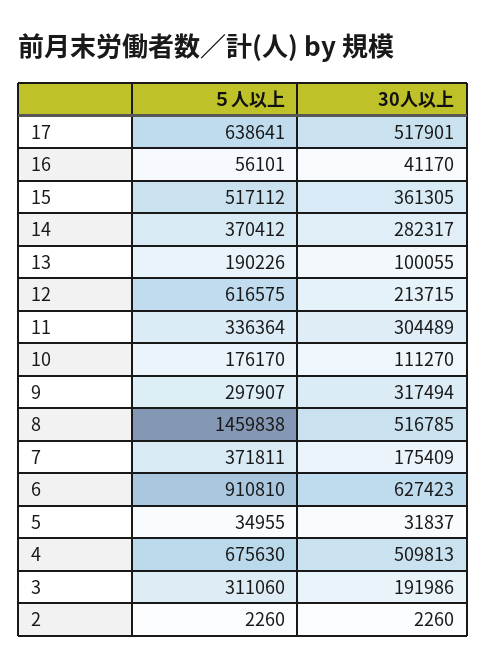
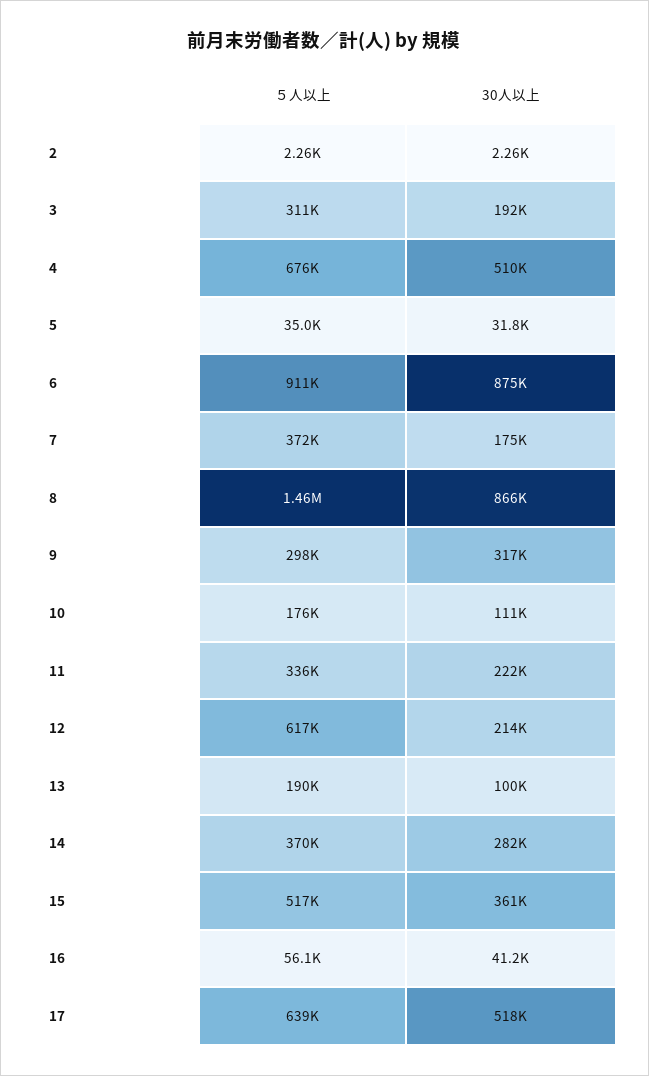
  {
    "５人以上": {
      "17": 638641,
      "16": 56101,
      "15": 517112,
      "14": 370412,
      "13": 190226,
      "12": 616575,
      "11": 336364,
      "10": 176170,
      "9": 297907,
      "8": 1459838,
      "7": 371811,
      "6": 910810,
      "5": 34955,
      "4": 675630,
      "3": 311060,
      "2": 2260
    },
    "30人以上": {
      "17": 517901,
      "16": 41170,
      "15": 361305,
      "14": 282317,
      "13": 100055,
      "12": 213715,
-     "11": 304489,
+     "11": 222000,
      "10": 111270,
      "9": 317494,
-     "8": 516785,
+     "8": 866000,
      "7": 175409,
-     "6": 627423,
+     "6": 875000,
      "5": 31837,
      "4": 509813,
      "3": 191986,
      "2": 2260
    }
  }

